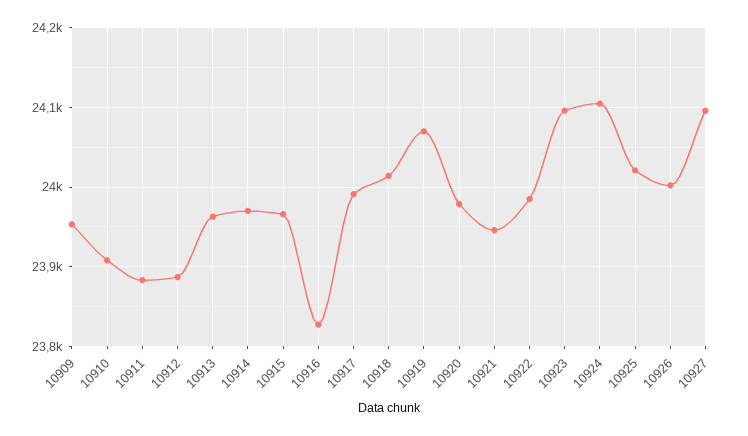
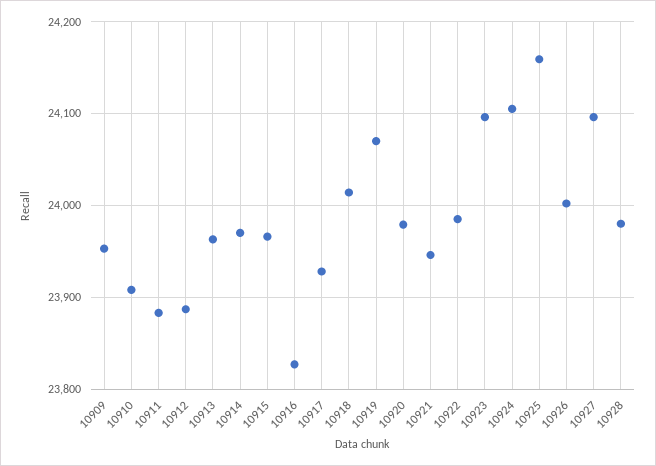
  {
    "10909": 23950,
    "10910": 23910,
    "10911": 23880,
    "10912": 23890,
    "10913": 23960,
    "10914": 23970,
    "10915": 23970,
    "10916": 23830,
-   "10917": 23990,
+   "10917": 23930,
    "10918": 24010,
    "10919": 24070,
    "10920": 23980,
    "10921": 23950,
    "10922": 23990,
    "10923": 24100,
    "10924": 24110,
-   "10925": 24020,
+   "10925": 24160,
    "10926": 24000,
-   "10927": 24100
+   "10927": 24100,
+   "10928": 23980
  }

